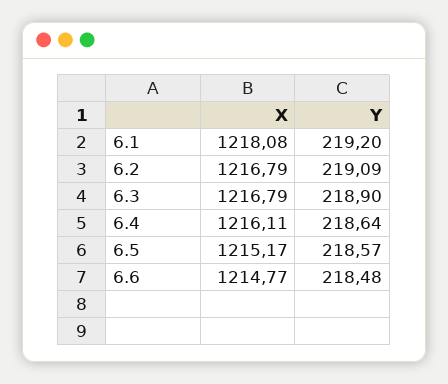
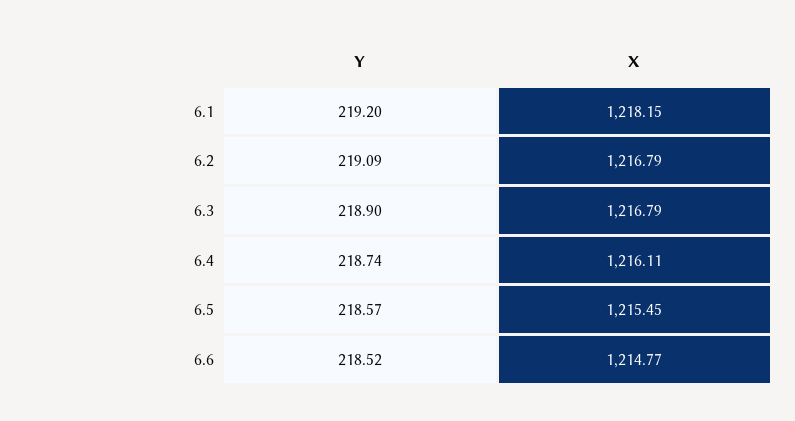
  {
    "X": {
-     "6.1": 1218.08,
+     "6.1": 1218.15,
      "6.2": 1216.79,
      "6.3": 1216.79,
      "6.4": 1216.11,
-     "6.5": 1215.17,
+     "6.5": 1215.45,
      "6.6": 1214.77
    },
    "Y": {
      "6.1": 219.2,
      "6.2": 219.09,
      "6.3": 218.9,
-     "6.4": 218.64,
+     "6.4": 218.74,
      "6.5": 218.57,
-     "6.6": 218.48
+     "6.6": 218.52
    }
  }

